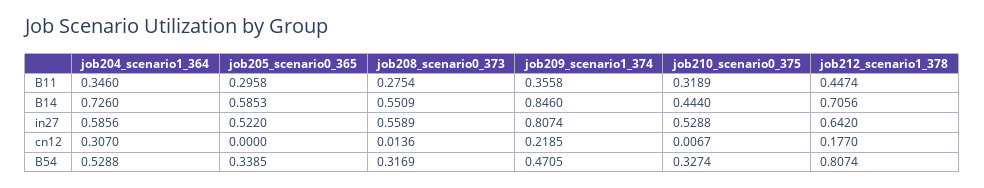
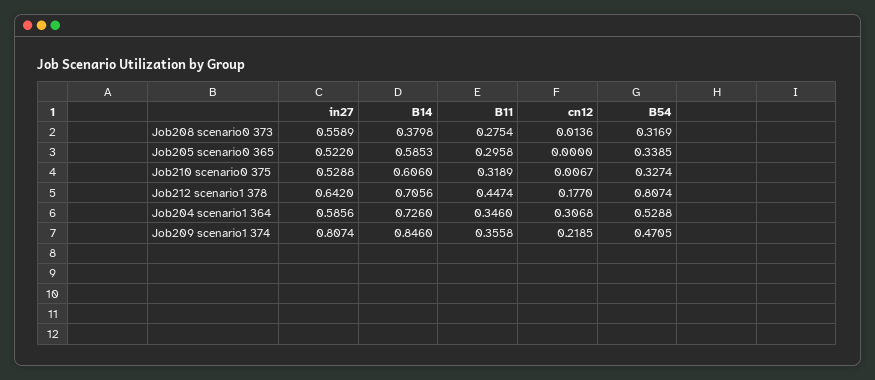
  {
    "job204_scenario1_364": {
      "B11": 0.346,
      "B14": 0.726,
      "in27": 0.5856,
-     "cn12": 0.307,
+     "cn12": 0.3068,
      "B54": 0.5288
    },
    "job205_scenario0_365": {
      "B11": 0.2958,
      "B14": 0.5853,
      "in27": 0.522,
      "cn12": 0,
      "B54": 0.3385
    },
    "job208_scenario0_373": {
      "B11": 0.2754,
-     "B14": 0.5509,
+     "B14": 0.3798,
      "in27": 0.5589,
      "cn12": 0.0136,
      "B54": 0.3169
    },
    "job209_scenario1_374": {
      "B11": 0.3558,
      "B14": 0.846,
      "in27": 0.8074,
      "cn12": 0.2185,
      "B54": 0.4705
    },
    "job210_scenario0_375": {
      "B11": 0.3189,
-     "B14": 0.444,
+     "B14": 0.606,
      "in27": 0.5288,
      "cn12": 0.0067,
      "B54": 0.3274
    },
    "job212_scenario1_378": {
      "B11": 0.4474,
      "B14": 0.7056,
      "in27": 0.642,
      "cn12": 0.177,
      "B54": 0.8074
    }
  }

